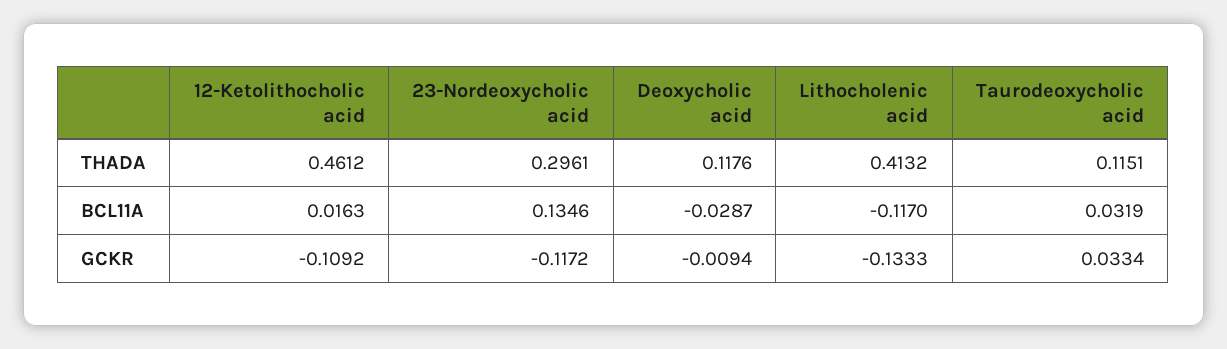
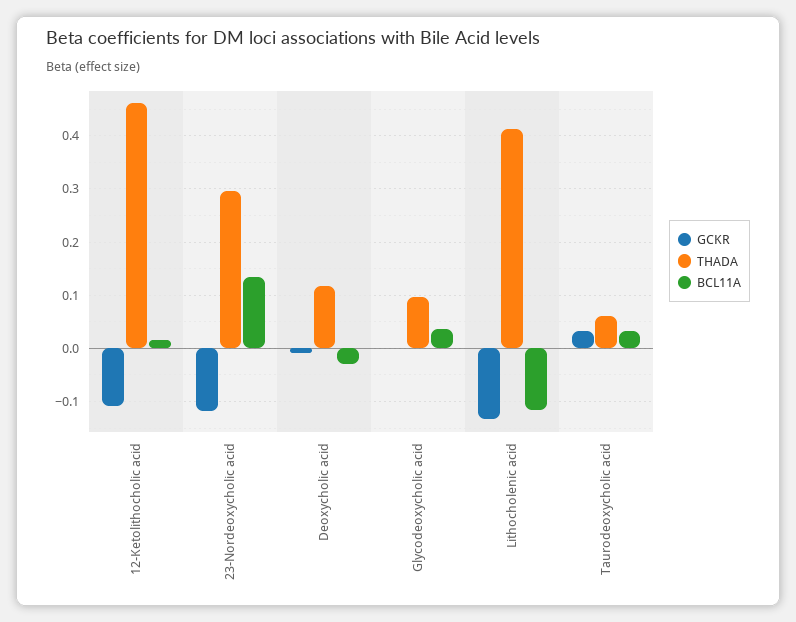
  {
    "THADA": {
      "12-Ketolithocholic acid": 0.4612,
      "23-Nordeoxycholic acid": 0.2961,
      "Deoxycholic acid": 0.1176,
      "Lithocholenic acid": 0.4132,
-     "Taurodeoxycholic acid": 0.1151
+     "Taurodeoxycholic acid": 0.06,
+     "Glycodeoxycholic acid": 0.1
    },
    "BCL11A": {
      "12-Ketolithocholic acid": 0.0163,
      "23-Nordeoxycholic acid": 0.1346,
      "Deoxycholic acid": -0.0287,
      "Lithocholenic acid": -0.117,
-     "Taurodeoxycholic acid": 0.0319
+     "Taurodeoxycholic acid": 0.0319,
+     "Glycodeoxycholic acid": 0.04
    },
    "GCKR": {
      "12-Ketolithocholic acid": -0.1092,
      "23-Nordeoxycholic acid": -0.1172,
      "Deoxycholic acid": -0.0094,
      "Lithocholenic acid": -0.1333,
-     "Taurodeoxycholic acid": 0.0334
+     "Taurodeoxycholic acid": 0.0334,
+     "Glycodeoxycholic acid": 0
    }
  }

